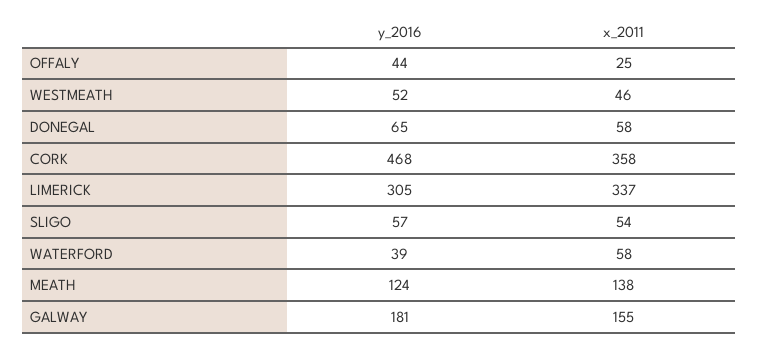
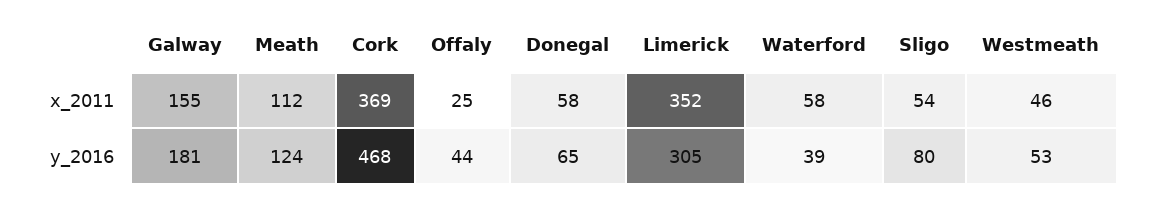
  {
    "y_2016": {
      "OFFALY": 44,
-     "WESTMEATH": 52,
+     "WESTMEATH": 53,
      "DONEGAL": 65,
      "CORK": 468,
      "LIMERICK": 305,
-     "SLIGO": 57,
+     "SLIGO": 80,
      "WATERFORD": 39,
      "MEATH": 124,
      "GALWAY": 181
    },
    "x_2011": {
      "OFFALY": 25,
      "WESTMEATH": 46,
      "DONEGAL": 58,
-     "CORK": 358,
+     "CORK": 369,
-     "LIMERICK": 337,
+     "LIMERICK": 352,
      "SLIGO": 54,
      "WATERFORD": 58,
-     "MEATH": 138,
+     "MEATH": 112,
      "GALWAY": 155
    }
  }

